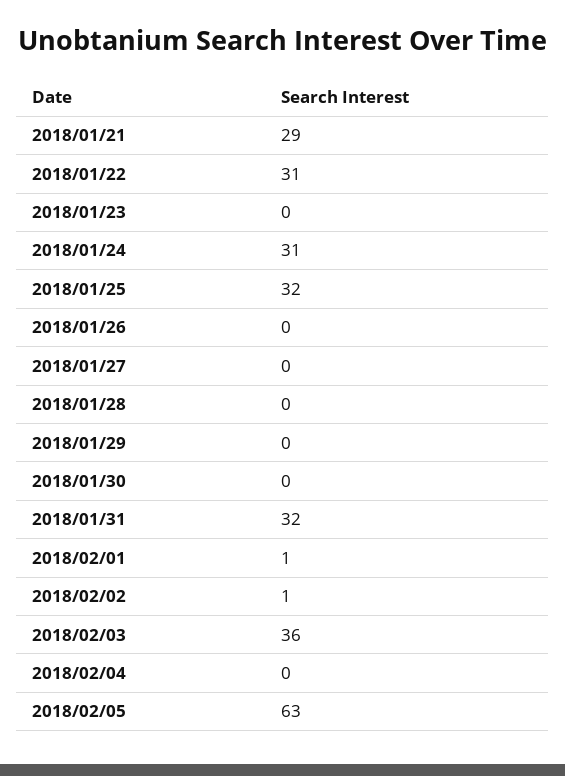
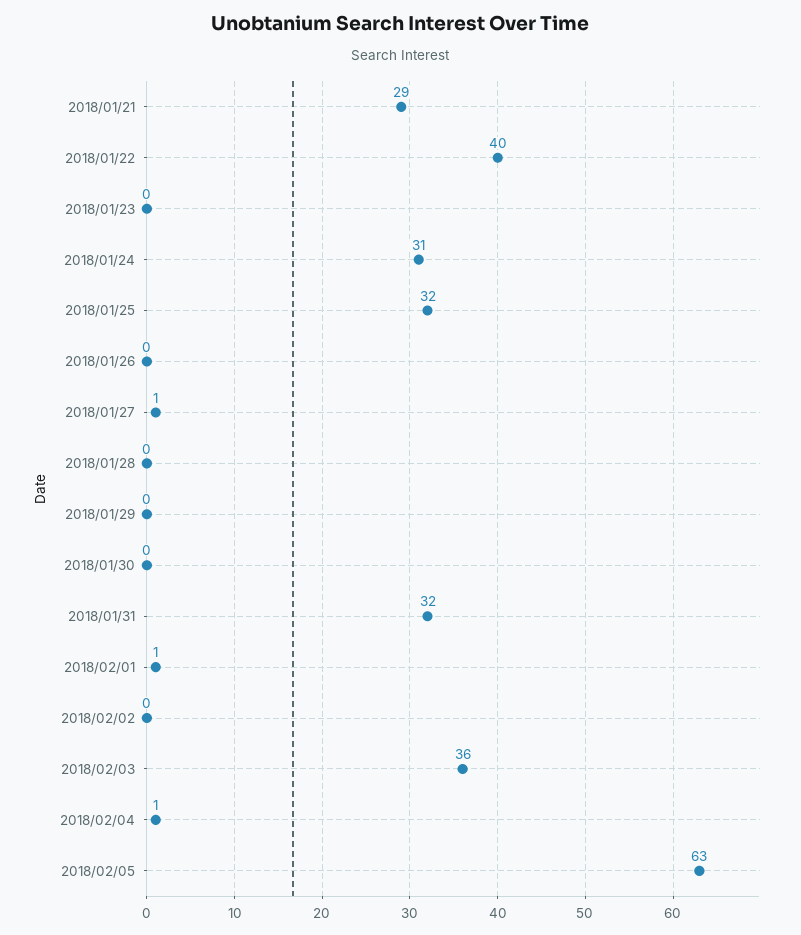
  {
    "2018/01/21": 29,
-   "2018/01/22": 31,
+   "2018/01/22": 40,
    "2018/01/23": 0,
    "2018/01/24": 31,
    "2018/01/25": 32,
    "2018/01/26": 0,
-   "2018/01/27": 0,
+   "2018/01/27": 1,
    "2018/01/28": 0,
    "2018/01/29": 0,
    "2018/01/30": 0,
    "2018/01/31": 32,
    "2018/02/01": 1,
-   "2018/02/02": 1,
+   "2018/02/02": 0,
    "2018/02/03": 36,
-   "2018/02/04": 0,
+   "2018/02/04": 1,
    "2018/02/05": 63
  }

